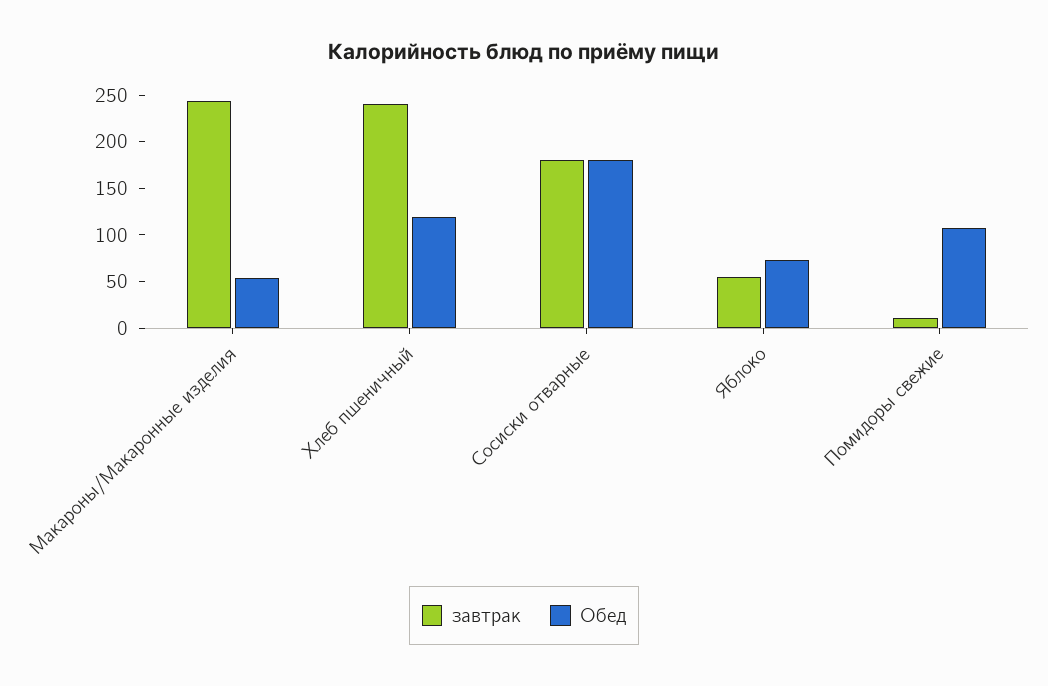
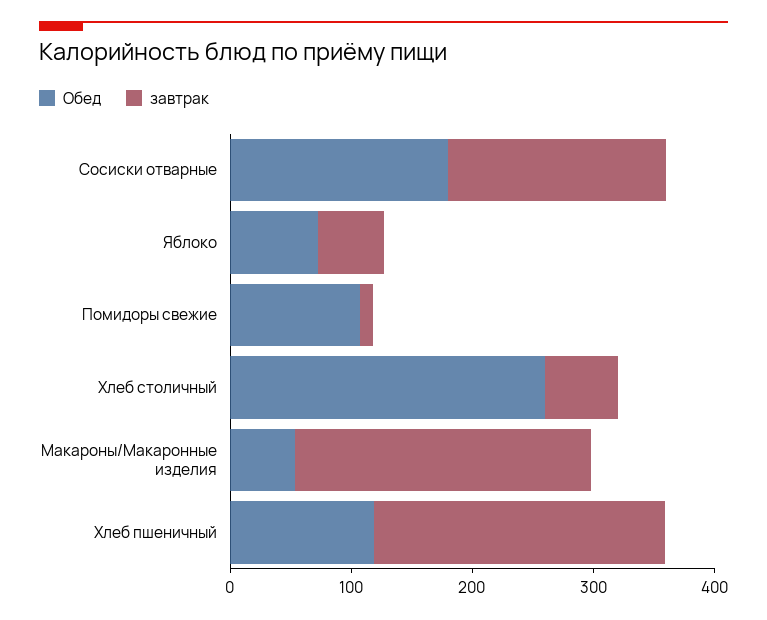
  {
    "завтрак": {
      "Макароны/Макаронные изделия": 240,
      "Хлеб пшеничный": 240,
      "Сосиски отварные": 180,
      "Яблоко": 50,
-     "Помидоры свежие": 10
+     "Помидоры свежие": 10,
+     "Хлеб столичный": 60
    },
    "Обед": {
      "Макароны/Макаронные изделия": 50,
      "Хлеб пшеничный": 120,
      "Сосиски отварные": 180,
      "Яблоко": 70,
-     "Помидоры свежие": 110
+     "Помидоры свежие": 110,
+     "Хлеб столичный": 260
    }
  }

